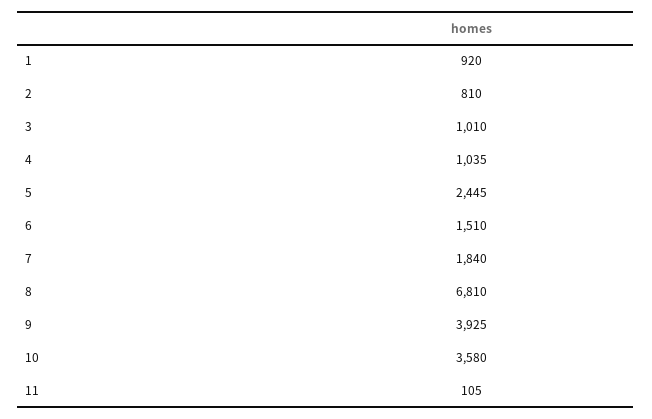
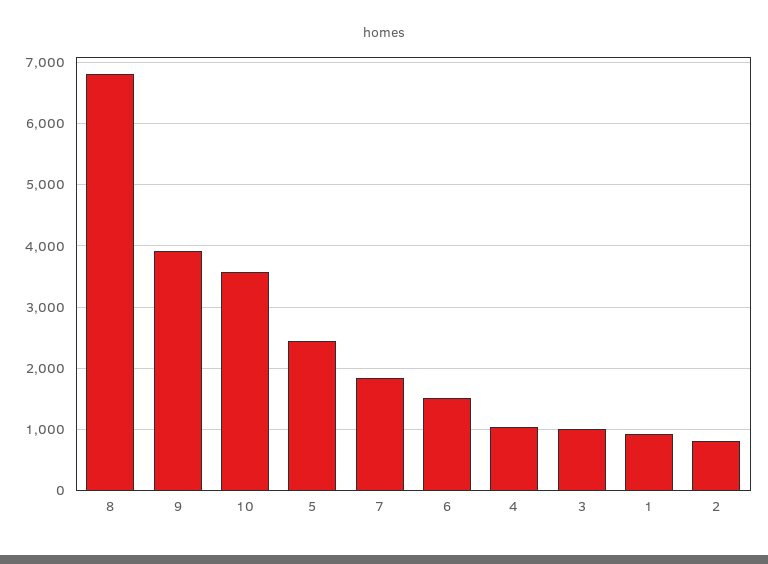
  {
    "1": 920,
    "2": 810,
    "3": 1010,
    "4": 1035,
    "5": 2445,
    "6": 1510,
    "7": 1840,
    "8": 6810,
    "9": 3925,
-   "10": 3580,
+   "10": 3580
-   "11": 105
  }

